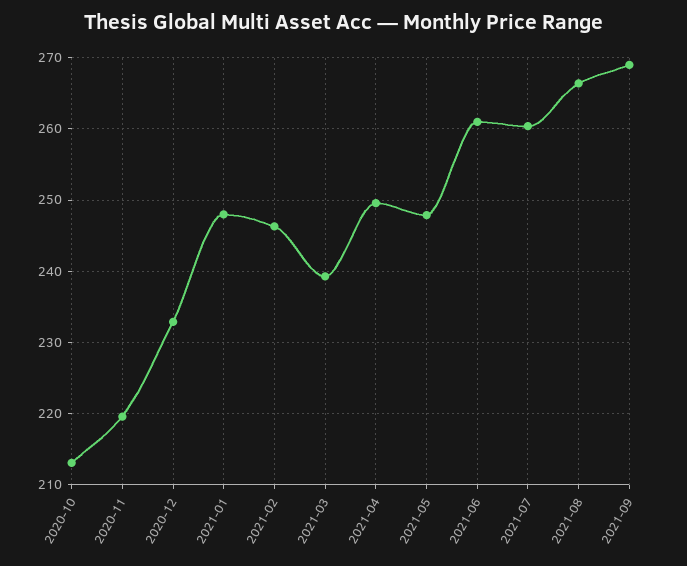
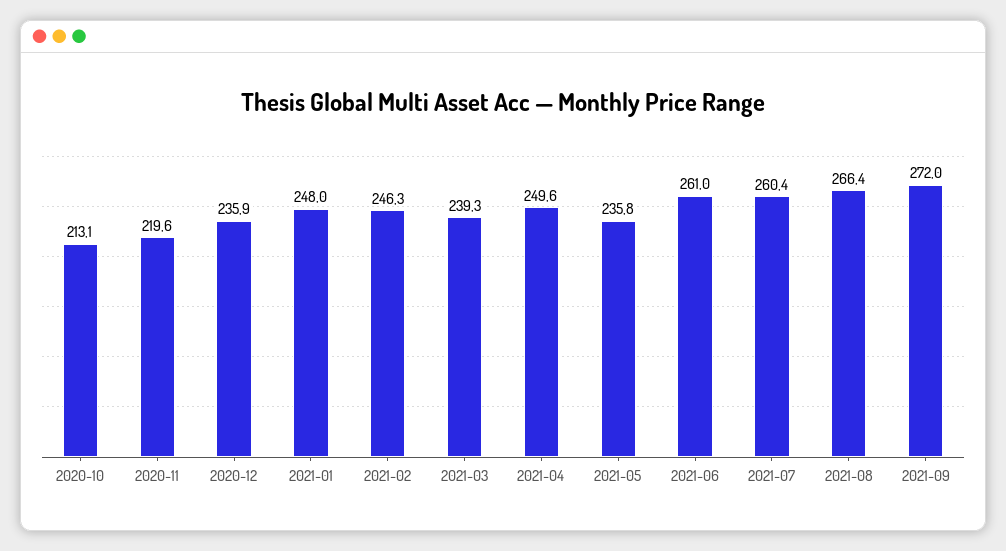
  {
    "2020-10": 213.1,
    "2020-11": 219.6,
-   "2020-12": 233,
+   "2020-12": 235.9,
    "2021-01": 248,
    "2021-02": 246.3,
    "2021-03": 239.3,
    "2021-04": 249.6,
-   "2021-05": 248,
+   "2021-05": 235.8,
    "2021-06": 261,
    "2021-07": 260.4,
    "2021-08": 266.4,
-   "2021-09": 269
+   "2021-09": 272
  }

